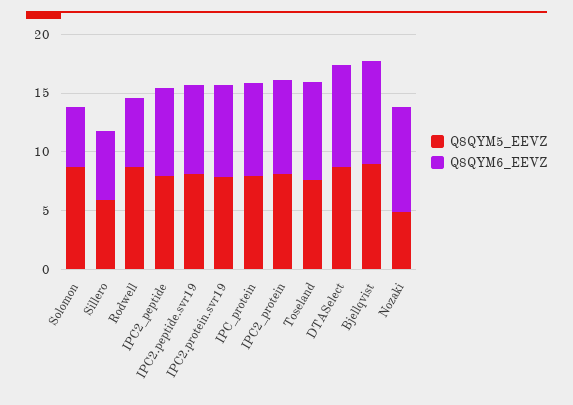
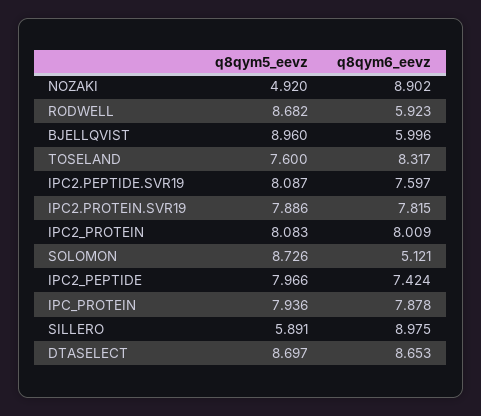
  {
    "Q8QYM5_EEVZ": {
      "Solomon": 8.726,
      "Sillero": 5.891,
      "Rodwell": 8.682,
      "IPC2_peptide": 7.966,
      "IPC2.peptide.svr19": 8.087,
      "IPC2.protein.svr19": 7.886,
      "IPC_protein": 7.936,
      "IPC2_protein": 8.083,
      "Toseland": 7.6,
      "DTASelect": 8.697,
      "Bjellqvist": 8.96,
      "Nozaki": 4.92
    },
    "Q8QYM6_EEVZ": {
      "Solomon": 5.121,
-     "Sillero": 6,
+     "Sillero": 8.975,
      "Rodwell": 5.923,
      "IPC2_peptide": 7.424,
      "IPC2.peptide.svr19": 7.597,
      "IPC2.protein.svr19": 7.815,
      "IPC_protein": 7.878,
      "IPC2_protein": 8.009,
      "Toseland": 8.317,
      "DTASelect": 8.653,
-     "Bjellqvist": 9,
+     "Bjellqvist": 5.996,
      "Nozaki": 8.902
    }
  }

